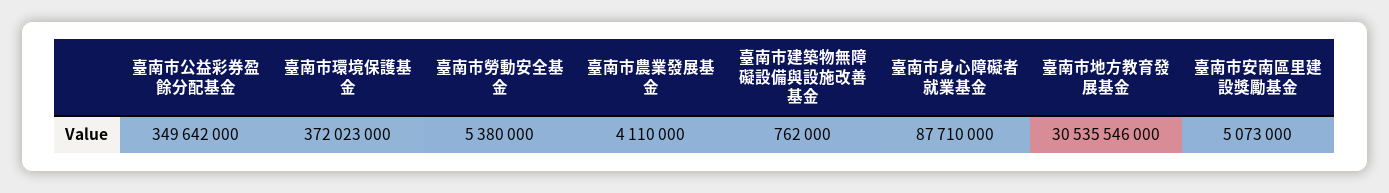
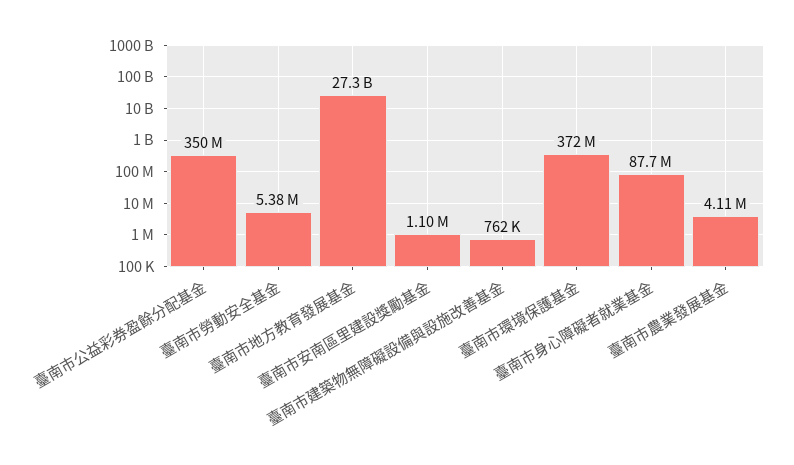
  {
    "臺南市公益彩券盈餘分配基金": 349642000,
    "臺南市環境保護基金": 372023000,
    "臺南市勞動安全基金": 5380000,
    "臺南市農業發展基金": 4110000,
    "臺南市建築物無障礙設備與設施改善基金": 762000,
    "臺南市身心障礙者就業基金": 87710000,
-   "臺南市地方教育發展基金": 30535546000,
+   "臺南市地方教育發展基金": 27300000000,
-   "臺南市安南區里建設獎勵基金": 5073000
+   "臺南市安南區里建設獎勵基金": 1100000
  }

